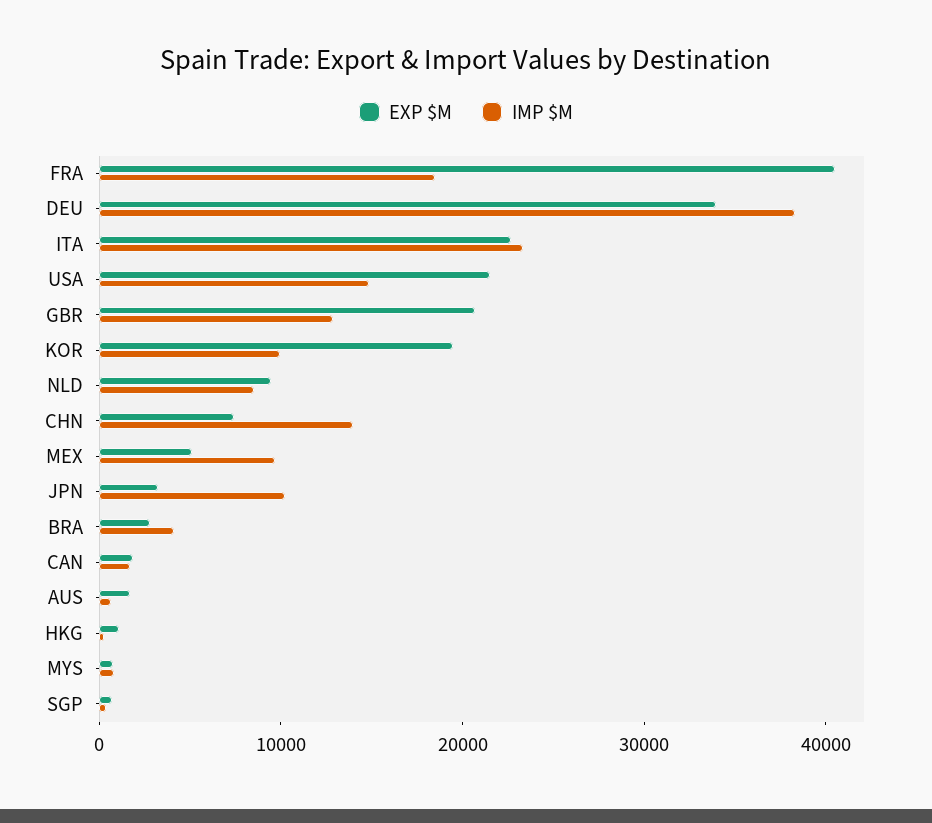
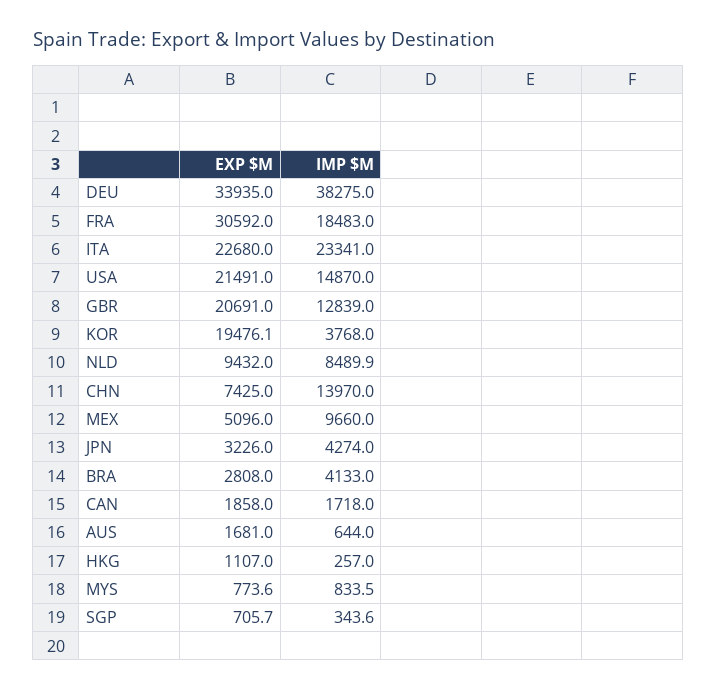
  {
    "EXP $M": {
-     "FRA": 40000,
+     "FRA": 30592,
      "DEU": 33935,
      "ITA": 22680,
      "USA": 21491,
      "GBR": 20691,
      "KOR": 19476.1,
      "NLD": 9432,
      "CHN": 7425,
      "MEX": 5096,
      "JPN": 3226,
      "BRA": 2808,
      "CAN": 1858,
      "AUS": 1681,
      "HKG": 1107,
      "MYS": 773.6,
      "SGP": 705.7
    },
    "IMP $M": {
      "FRA": 18483,
      "DEU": 38275,
      "ITA": 23341,
      "USA": 14870,
      "GBR": 12839,
-     "KOR": 10000,
+     "KOR": 3768,
      "NLD": 8489.9,
      "CHN": 13970,
      "MEX": 9660,
-     "JPN": 10000,
+     "JPN": 4274,
      "BRA": 4133,
      "CAN": 1718,
      "AUS": 644,
      "HKG": 257,
      "MYS": 833.5,
      "SGP": 343.6
    }
  }

